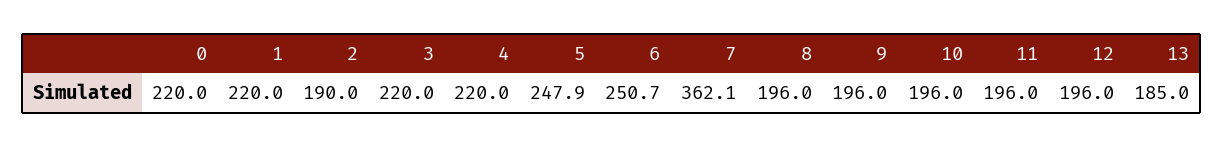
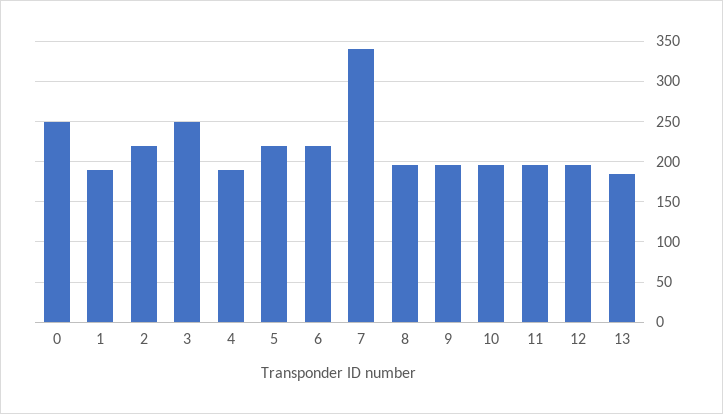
  {
-   "0": 220,
+   "0": 250,
-   "1": 220,
+   "1": 190,
-   "2": 190,
+   "2": 220,
-   "3": 220,
+   "3": 250,
-   "4": 220,
+   "4": 190,
-   "5": 247.9,
+   "5": 220,
-   "6": 250.7,
+   "6": 220,
-   "7": 362.1,
+   "7": 340,
    "8": 196,
    "9": 196,
    "10": 196,
    "11": 196,
    "12": 196,
    "13": 185
  }

